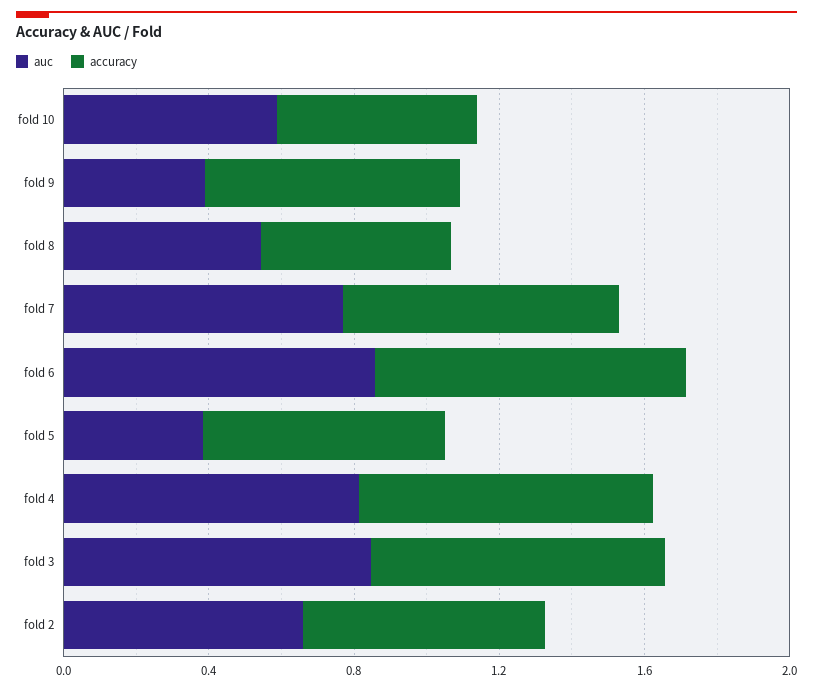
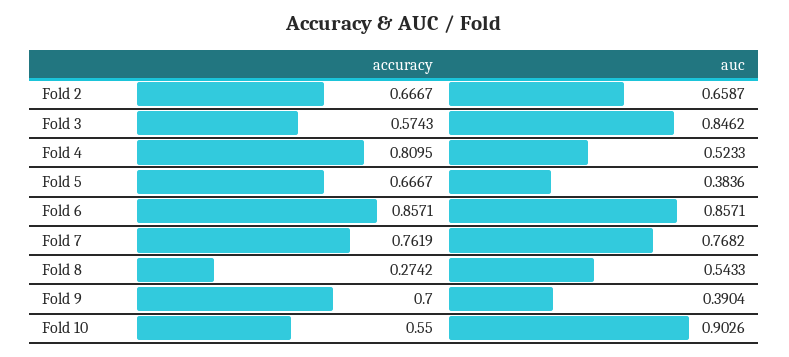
  {
    "auc": {
-     "fold 10": 0.6,
+     "fold 10": 0.9026,
      "fold 9": 0.3904,
      "fold 8": 0.5433,
      "fold 7": 0.7682,
      "fold 6": 0.8571,
      "fold 5": 0.3836,
-     "fold 4": 0.8,
+     "fold 4": 0.5233,
      "fold 3": 0.8462,
      "fold 2": 0.6587
    },
    "accuracy": {
      "fold 10": 0.55,
      "fold 9": 0.7,
-     "fold 8": 0.5,
+     "fold 8": 0.2742,
      "fold 7": 0.7619,
      "fold 6": 0.8571,
      "fold 5": 0.6667,
      "fold 4": 0.8095,
-     "fold 3": 0.8,
+     "fold 3": 0.5743,
      "fold 2": 0.6667
    }
  }

